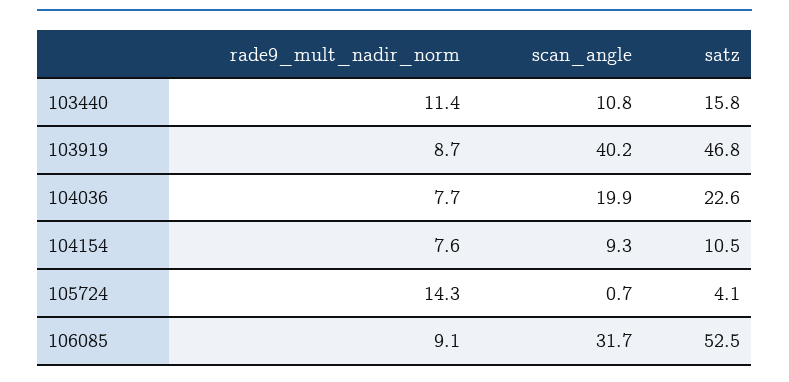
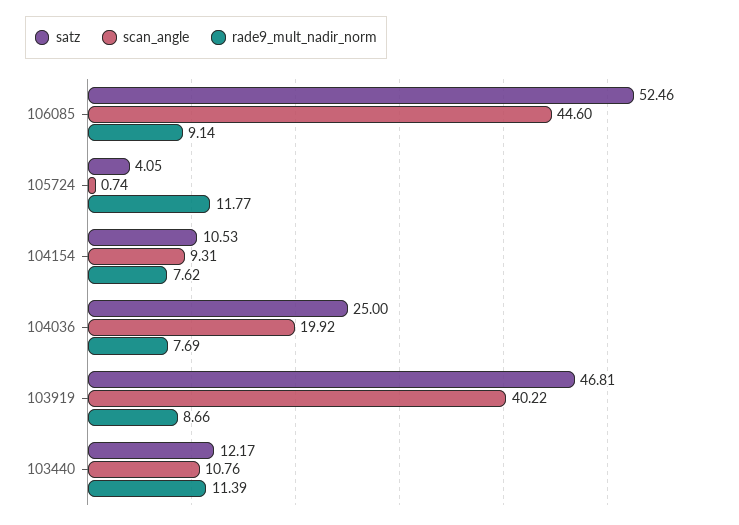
  {
    "rade9_mult_nadir_norm": {
      "103440": 11.39,
      "103919": 8.66,
      "104036": 7.69,
      "104154": 7.62,
-     "105724": 14.3,
+     "105724": 11.77,
      "106085": 9.14
    },
    "scan_angle": {
      "103440": 10.76,
      "103919": 40.22,
      "104036": 19.92,
      "104154": 9.31,
      "105724": 0.74,
-     "106085": 31.7
+     "106085": 44.6
    },
    "satz": {
-     "103440": 15.8,
+     "103440": 12.17,
      "103919": 46.81,
-     "104036": 22.6,
+     "104036": 25,
      "104154": 10.53,
      "105724": 4.05,
      "106085": 52.46
    }
  }

